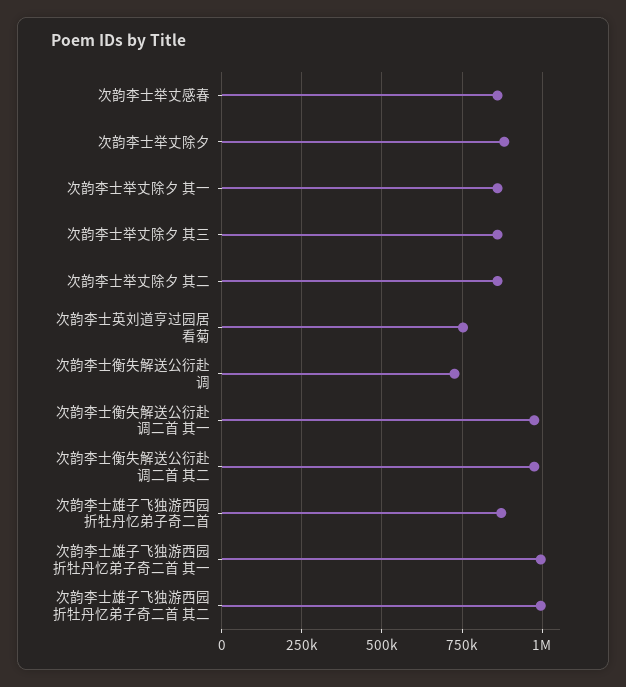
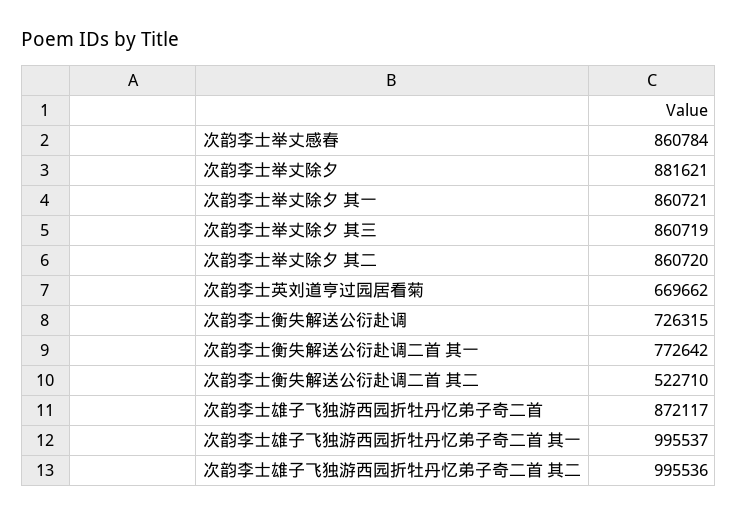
  {
    "次韵李士举丈感春": 860784,
    "次韵李士举丈除夕": 881621,
    "次韵李士举丈除夕 其一": 860721,
    "次韵李士举丈除夕 其三": 860719,
    "次韵李士举丈除夕 其二": 860720,
-   "次韵李士英刘道亨过园居看菊": 750000,
+   "次韵李士英刘道亨过园居看菊": 669662,
    "次韵李士衡失解送公衍赴调": 726315,
-   "次韵李士衡失解送公衍赴调二首 其一": 975000,
+   "次韵李士衡失解送公衍赴调二首 其一": 772642,
-   "次韵李士衡失解送公衍赴调二首 其二": 975000,
+   "次韵李士衡失解送公衍赴调二首 其二": 522710,
    "次韵李士雄子飞独游西园折牡丹忆弟子奇二首": 872117,
    "次韵李士雄子飞独游西园折牡丹忆弟子奇二首 其一": 995537,
    "次韵李士雄子飞独游西园折牡丹忆弟子奇二首 其二": 995536
  }

